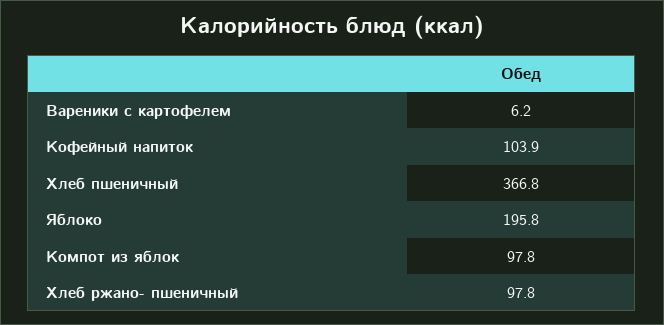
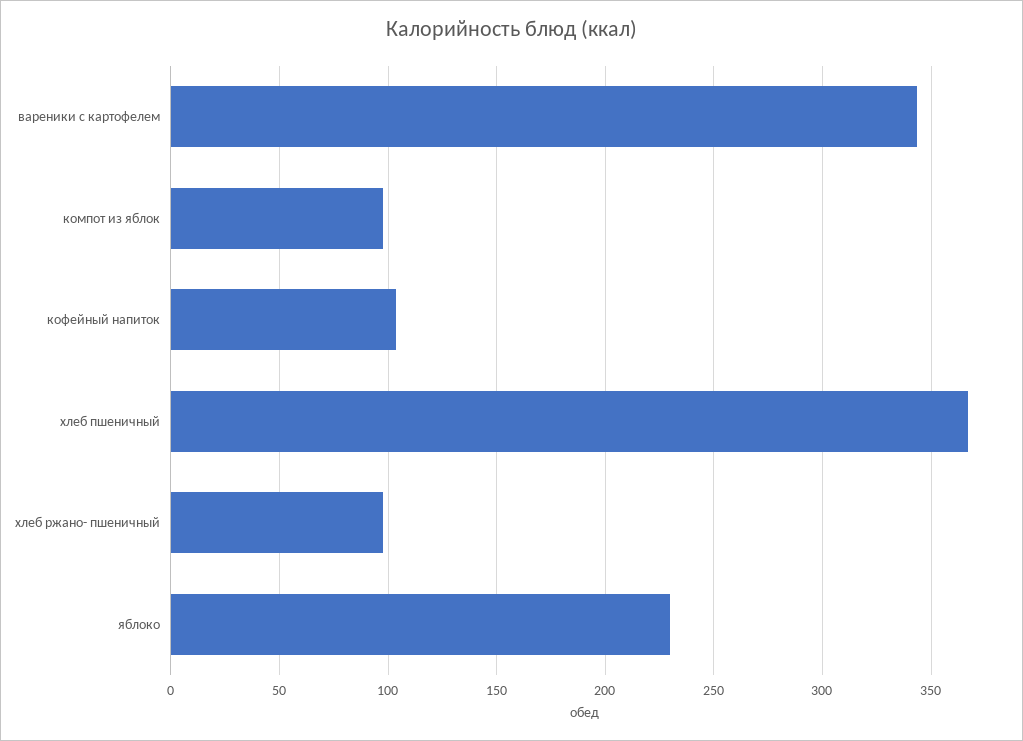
  {
-   "Вареники с картофелем": 6.2,
+   "Вареники с картофелем": 345,
    "Кофейный напиток": 103.9,
    "Хлеб пшеничный": 366.8,
-   "Яблоко": 195.8,
+   "Яблоко": 230,
    "Компот из яблок": 97.8,
    "Хлеб ржано- пшеничный": 97.8
  }

